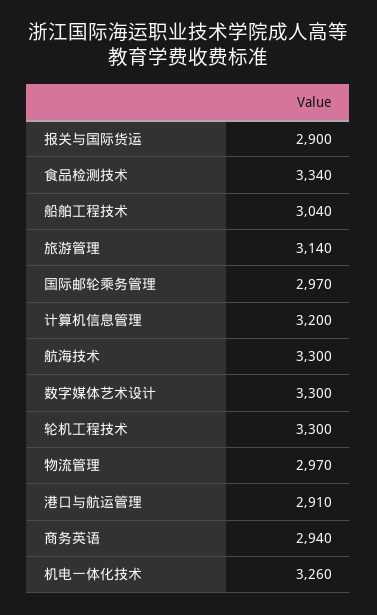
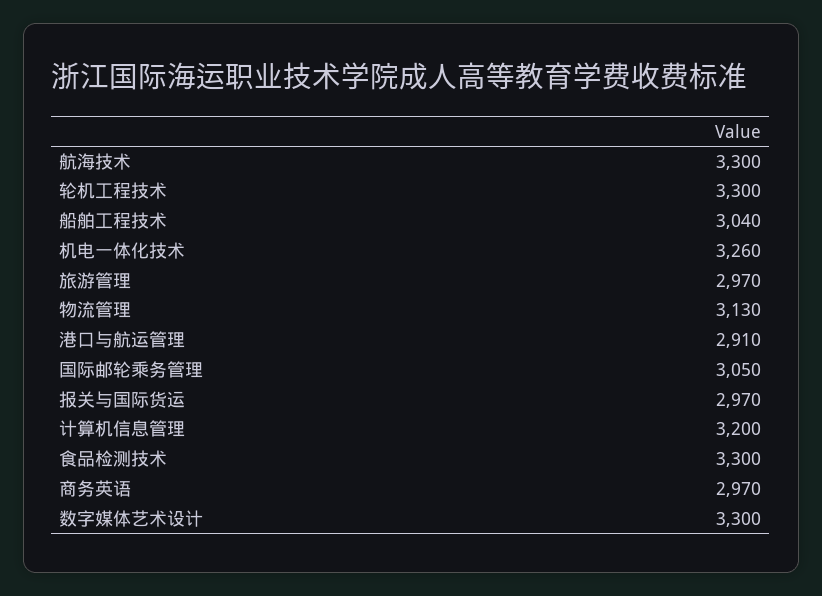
  {
-   "报关与国际货运": 2900,
+   "报关与国际货运": 2970,
-   "食品检测技术": 3340,
+   "食品检测技术": 3300,
    "船舶工程技术": 3040,
-   "旅游管理": 3140,
+   "旅游管理": 2970,
-   "国际邮轮乘务管理": 2970,
+   "国际邮轮乘务管理": 3050,
    "计算机信息管理": 3200,
    "航海技术": 3300,
    "数字媒体艺术设计": 3300,
    "轮机工程技术": 3300,
-   "物流管理": 2970,
+   "物流管理": 3130,
    "港口与航运管理": 2910,
-   "商务英语": 2940,
+   "商务英语": 2970,
    "机电一体化技术": 3260
  }

